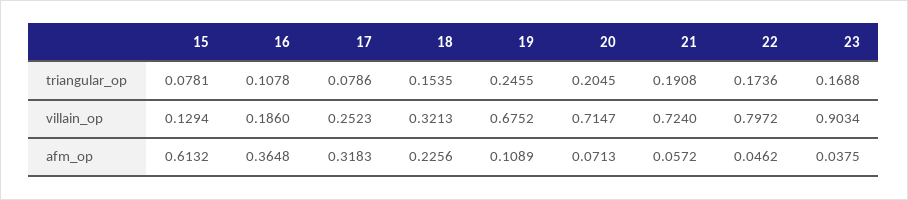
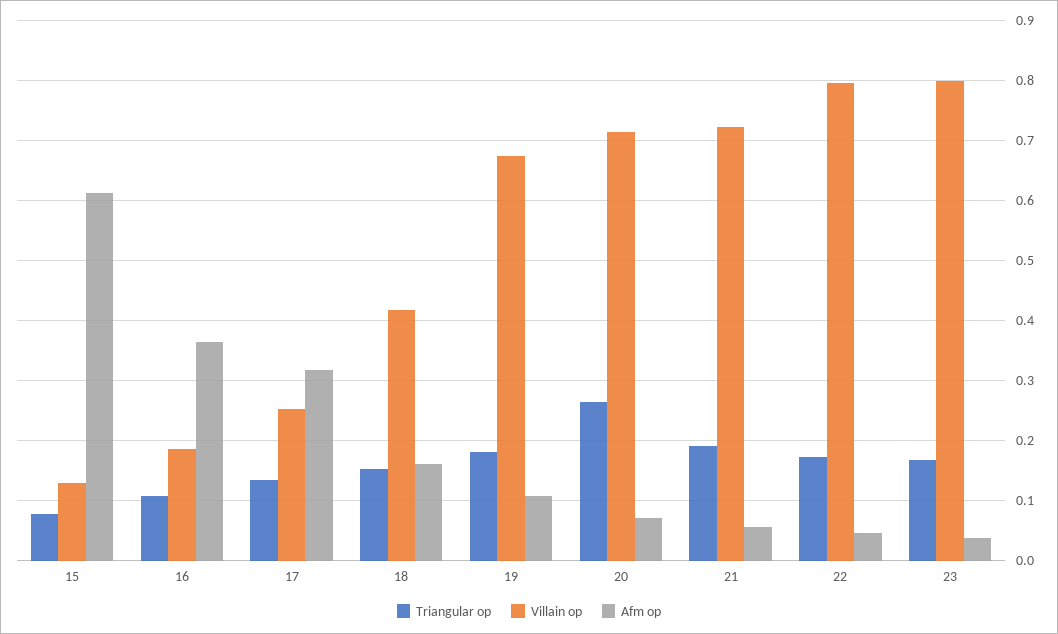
  {
    "triangular_op": {
      "15": 0.0781,
      "16": 0.1078,
-     "17": 0.0786,
+     "17": 0.14,
      "18": 0.1535,
-     "19": 0.2455,
+     "19": 0.18,
-     "20": 0.2045,
+     "20": 0.26,
      "21": 0.1908,
      "22": 0.1736,
      "23": 0.1688
    },
    "villain_op": {
      "15": 0.1294,
      "16": 0.186,
      "17": 0.2523,
-     "18": 0.3213,
+     "18": 0.42,
      "19": 0.6752,
      "20": 0.7147,
      "21": 0.724,
      "22": 0.7972,
-     "23": 0.9034
+     "23": 0.8
    },
    "afm_op": {
      "15": 0.6132,
      "16": 0.3648,
      "17": 0.3183,
-     "18": 0.2256,
+     "18": 0.16,
      "19": 0.1089,
      "20": 0.0713,
      "21": 0.0572,
      "22": 0.0462,
      "23": 0.0375
    }
  }

